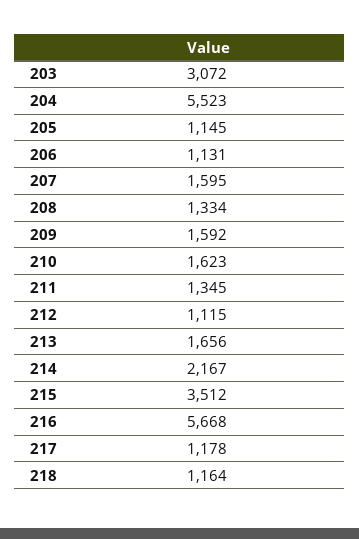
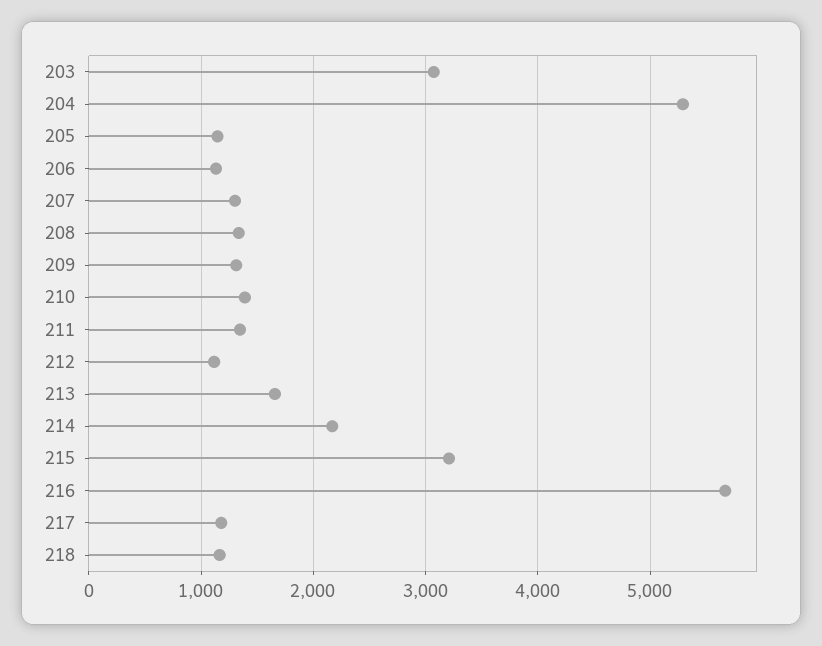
  {
    "203": 3072,
-   "204": 5523,
+   "204": 5300,
    "205": 1145,
    "206": 1131,
-   "207": 1595,
+   "207": 1300,
    "208": 1334,
-   "209": 1592,
+   "209": 1300,
-   "210": 1623,
+   "210": 1400,
    "211": 1345,
    "212": 1115,
    "213": 1656,
    "214": 2167,
-   "215": 3512,
+   "215": 3200,
    "216": 5668,
    "217": 1178,
    "218": 1164
  }

